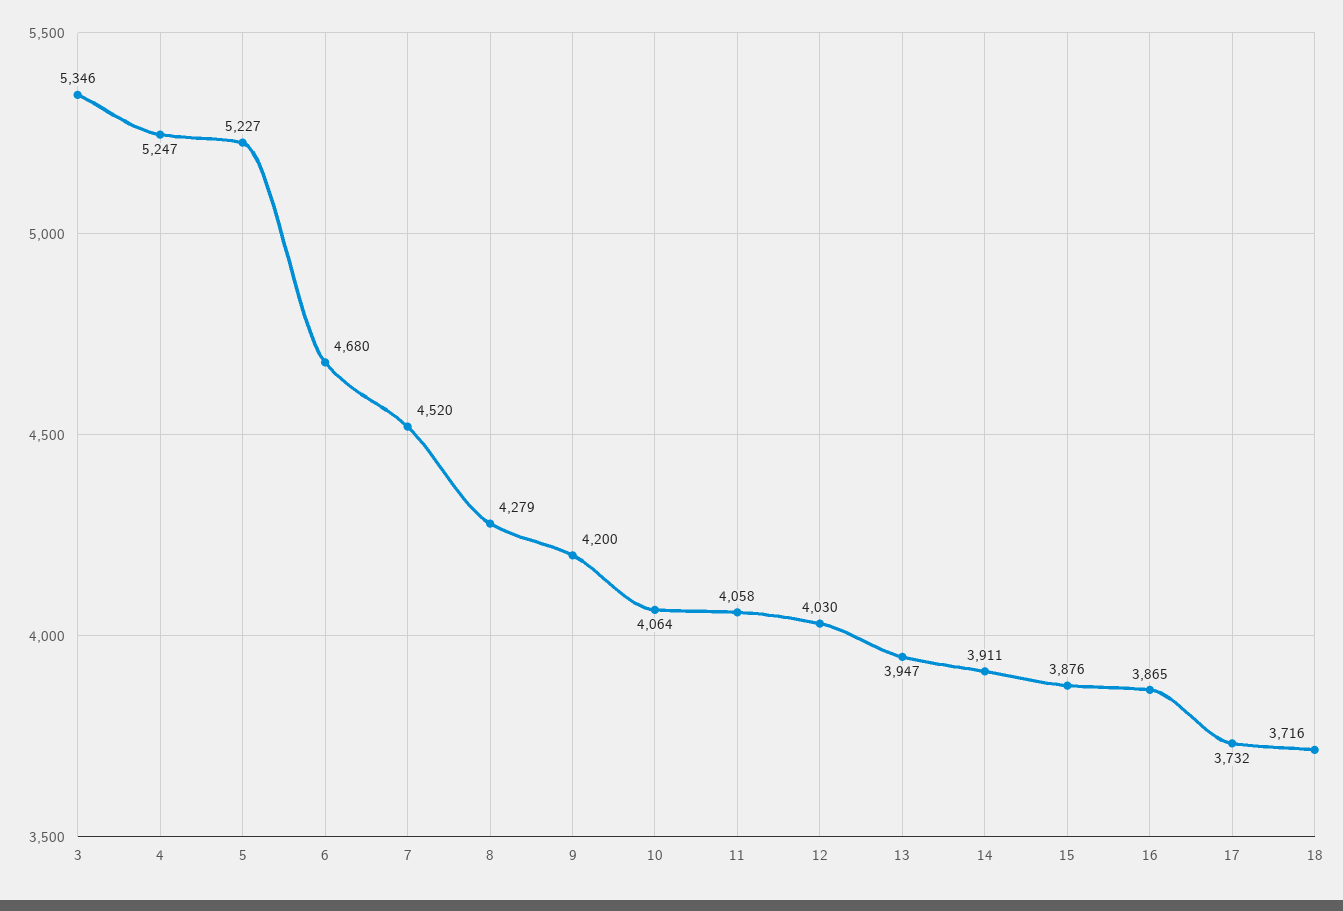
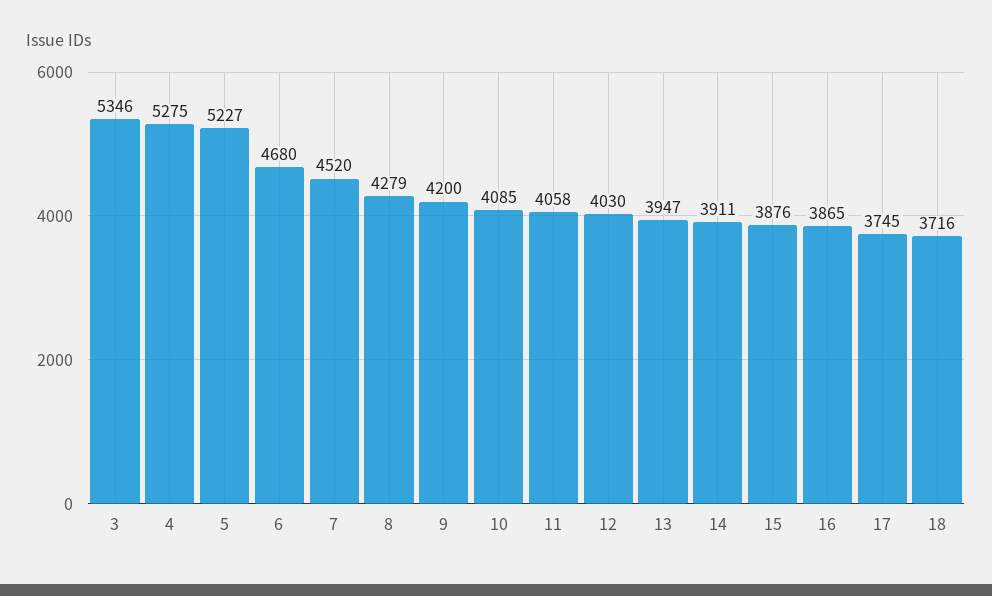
  {
    "3": 5346,
-   "4": 5247,
+   "4": 5275,
    "5": 5227,
    "6": 4680,
    "7": 4520,
    "8": 4279,
    "9": 4200,
-   "10": 4064,
+   "10": 4085,
    "11": 4058,
    "12": 4030,
    "13": 3947,
    "14": 3911,
    "15": 3876,
    "16": 3865,
-   "17": 3732,
+   "17": 3745,
    "18": 3716
  }

